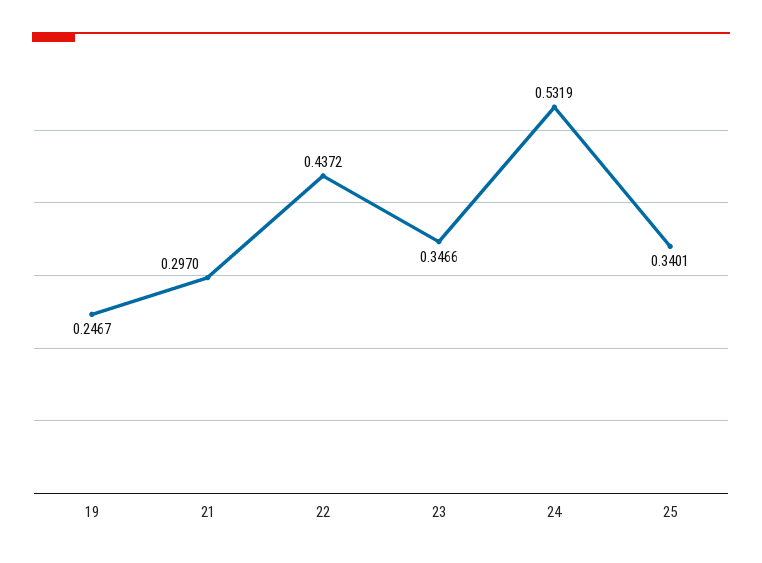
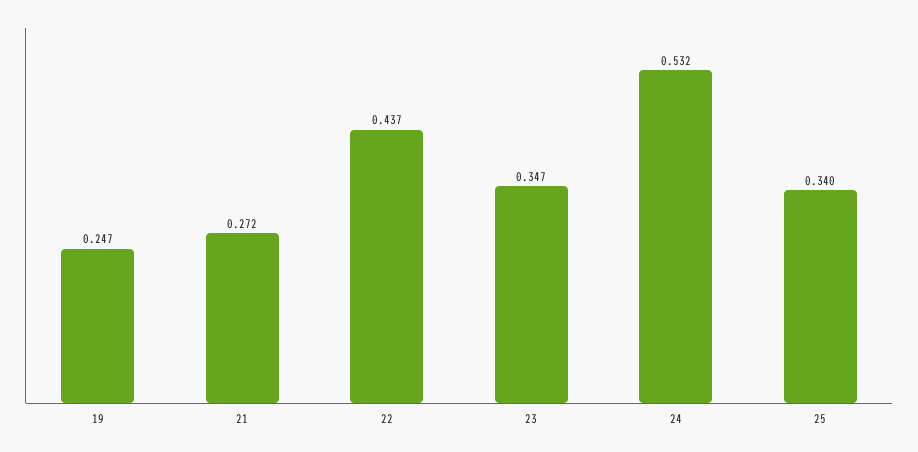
  {
    "19": 0.2467,
-   "21": 0.297,
+   "21": 0.272,
    "22": 0.4372,
    "23": 0.3466,
    "24": 0.5319,
    "25": 0.3401
  }

